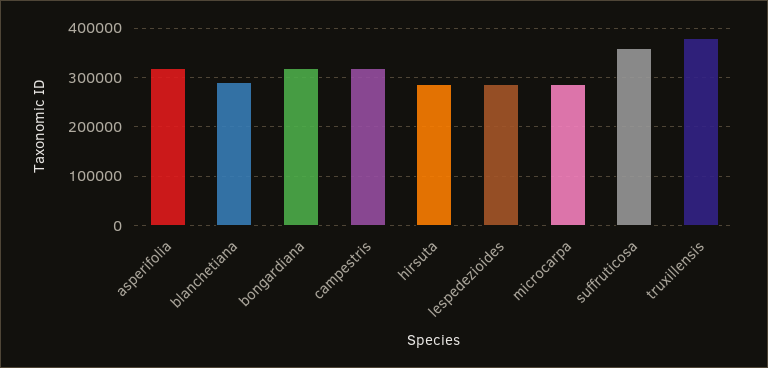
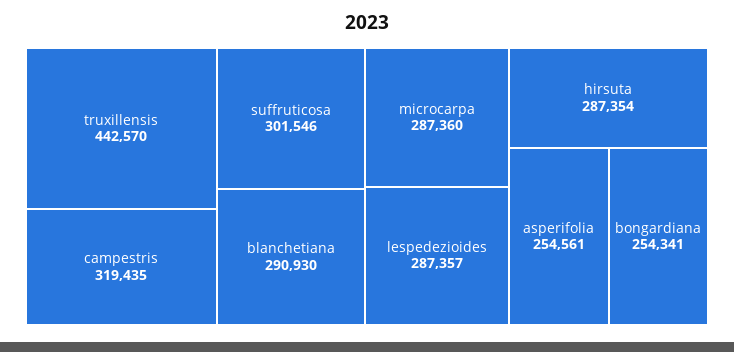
  {
-   "asperifolia": 320000,
+   "asperifolia": 254561,
    "blanchetiana": 290930,
-   "bongardiana": 320000,
+   "bongardiana": 254341,
    "campestris": 319435,
    "hirsuta": 287354,
    "lespedezioides": 287357,
    "microcarpa": 287360,
-   "suffruticosa": 360000,
+   "suffruticosa": 301546,
-   "truxillensis": 380000
+   "truxillensis": 442570
  }

